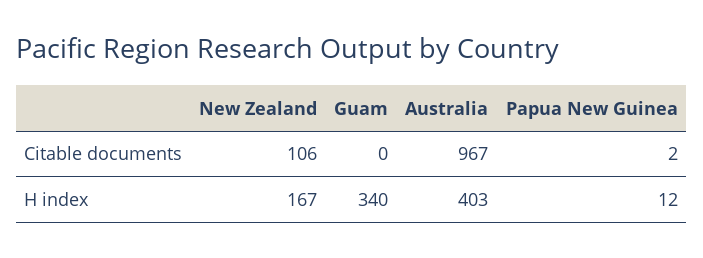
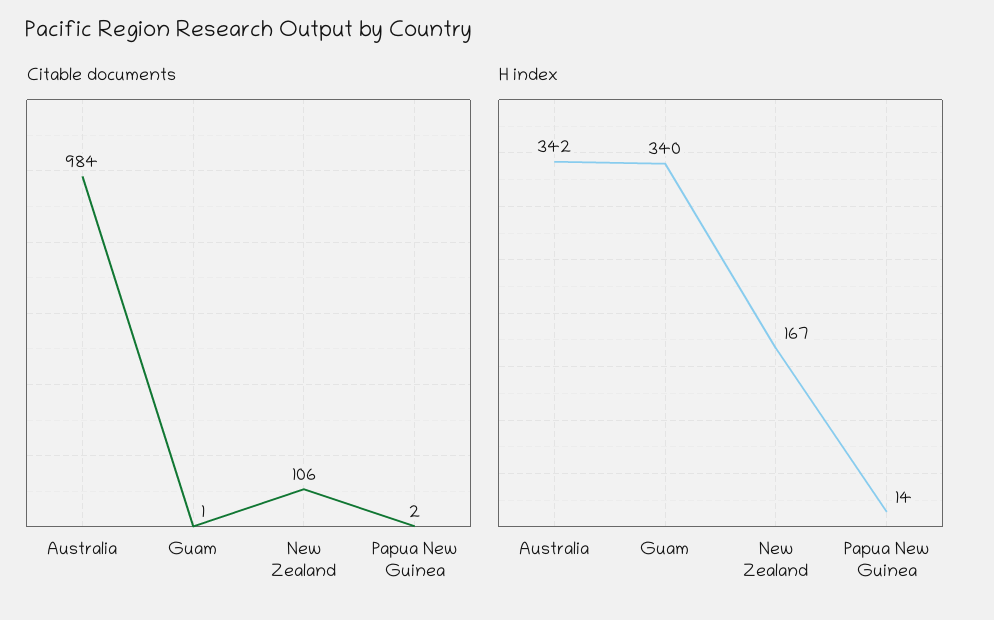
  {
    "Citable documents": {
      "New Zealand": 106,
-     "Guam": 0,
+     "Guam": 1,
-     "Australia": 967,
+     "Australia": 984,
      "Papua New Guinea": 2
    },
    "H index": {
      "New Zealand": 167,
      "Guam": 340,
-     "Australia": 403,
+     "Australia": 342,
-     "Papua New Guinea": 12
+     "Papua New Guinea": 14
    }
  }

